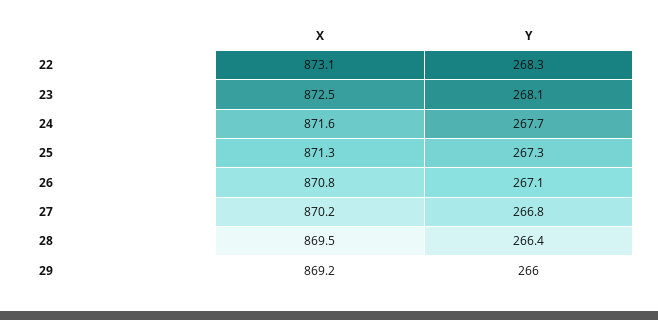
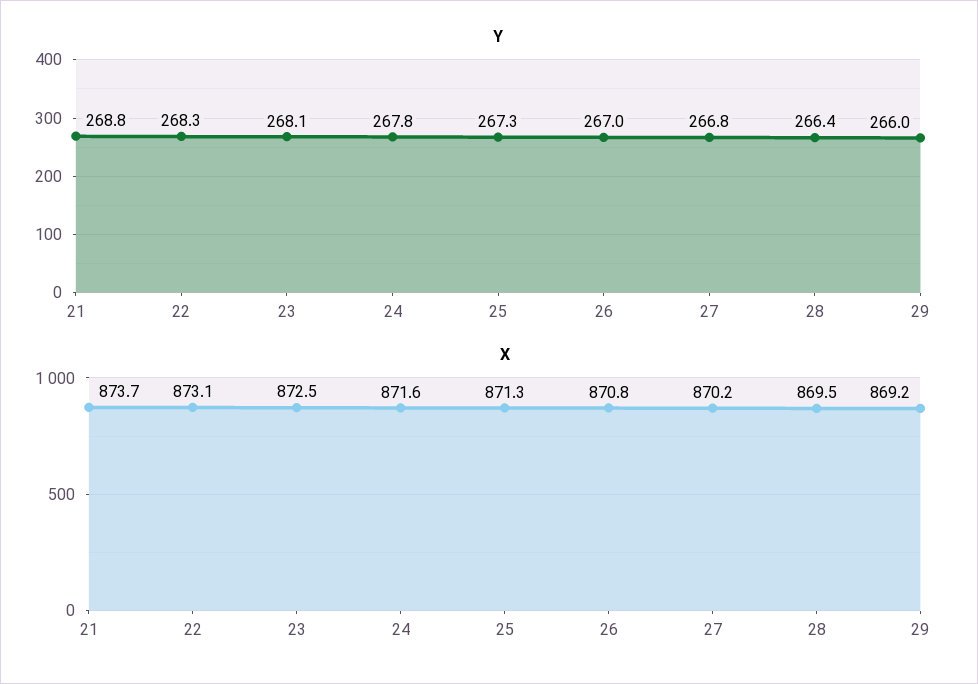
  {
    "X": {
      "22": 873.1,
      "23": 872.5,
      "24": 871.6,
      "25": 871.3,
      "26": 870.8,
      "27": 870.2,
      "28": 869.5,
-     "29": 869.2
+     "29": 869.2,
+     "21": 873.7
    },
    "Y": {
      "22": 268.3,
      "23": 268.1,
-     "24": 267.7,
+     "24": 267.8,
      "25": 267.3,
-     "26": 267.1,
+     "26": 267,
      "27": 266.8,
      "28": 266.4,
-     "29": 266
+     "29": 266,
+     "21": 268.8
    }
  }

